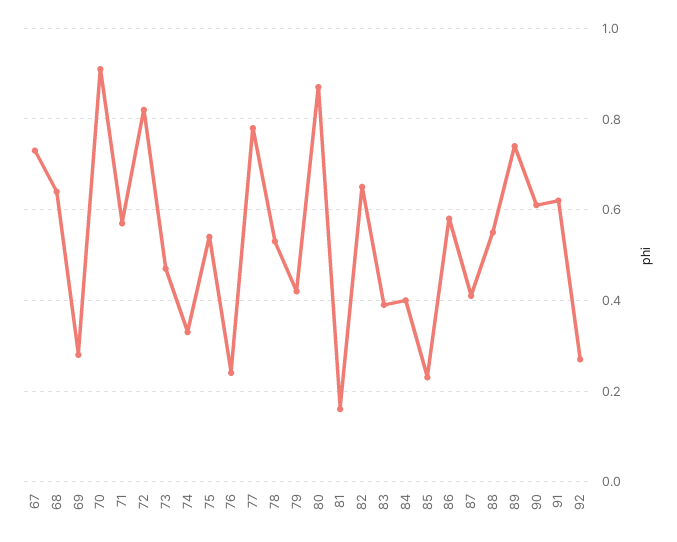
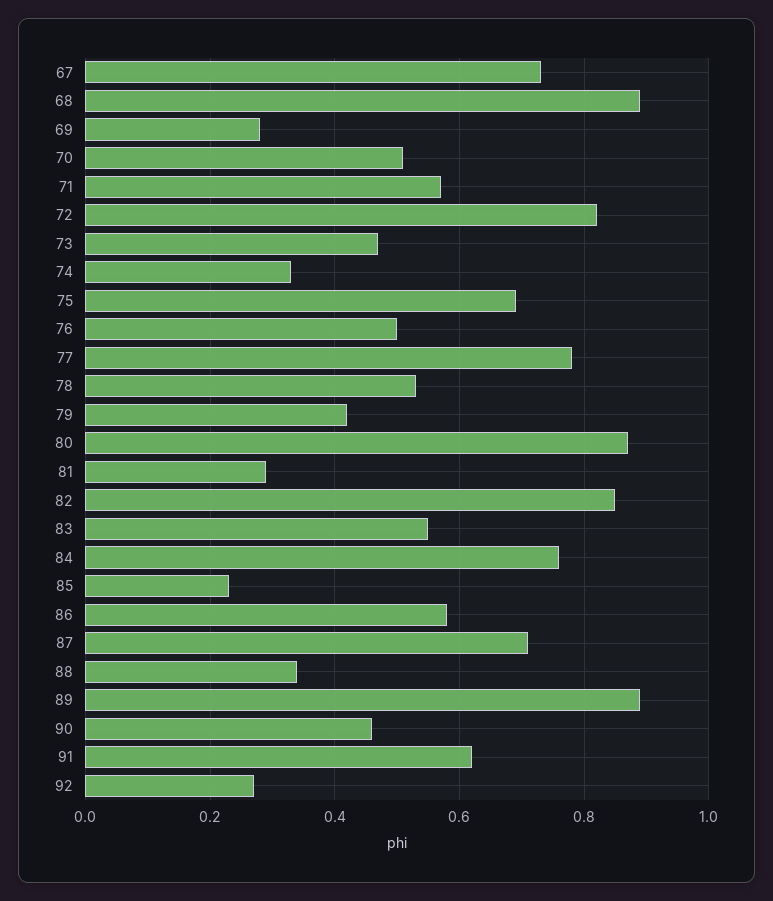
  {
    "67": 0.75,
-   "68": 0.65,
+   "68": 0.9,
    "69": 0.3,
-   "70": 0.9,
+   "70": 0.5,
    "71": 0.55,
    "72": 0.8,
    "73": 0.45,
    "74": 0.35,
-   "75": 0.55,
+   "75": 0.7,
-   "76": 0.25,
+   "76": 0.5,
    "77": 0.8,
    "78": 0.55,
    "79": 0.4,
    "80": 0.85,
-   "81": 0.15,
+   "81": 0.3,
-   "82": 0.65,
+   "82": 0.85,
-   "83": 0.4,
+   "83": 0.55,
-   "84": 0.4,
+   "84": 0.75,
    "85": 0.25,
    "86": 0.6,
-   "87": 0.4,
+   "87": 0.7,
-   "88": 0.55,
+   "88": 0.35,
-   "89": 0.75,
+   "89": 0.9,
-   "90": 0.6,
+   "90": 0.45,
    "91": 0.6,
    "92": 0.25
  }

